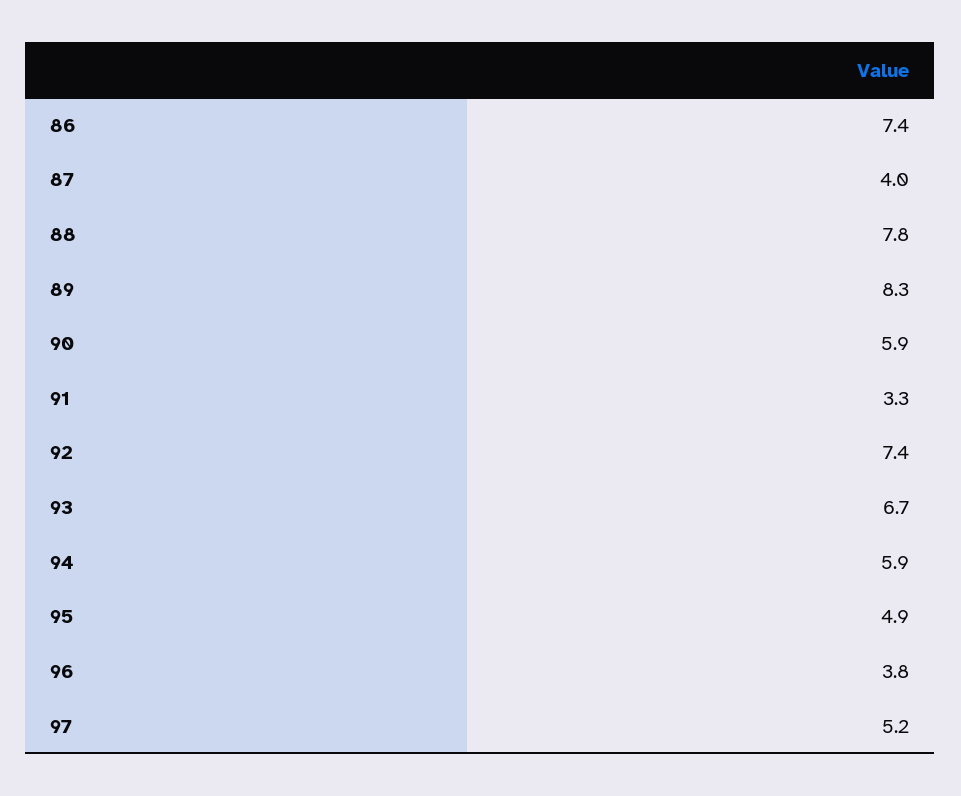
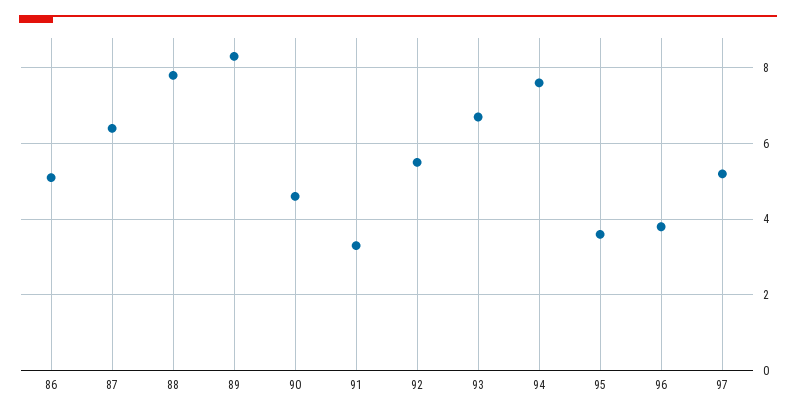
  {
-   "86": 7.4,
+   "86": 5,
-   "87": 4,
+   "87": 6.5,
    "88": 7.8,
    "89": 8.3,
-   "90": 5.9,
+   "90": 4.5,
    "91": 3.3,
-   "92": 7.4,
+   "92": 5.5,
    "93": 6.7,
-   "94": 5.9,
+   "94": 7.5,
-   "95": 4.9,
+   "95": 3.5,
    "96": 3.8,
    "97": 5.2
  }

